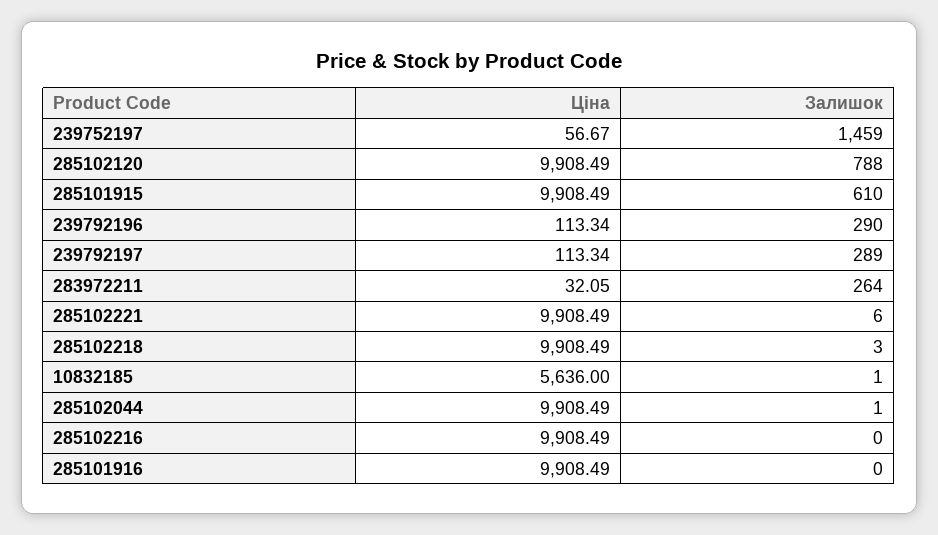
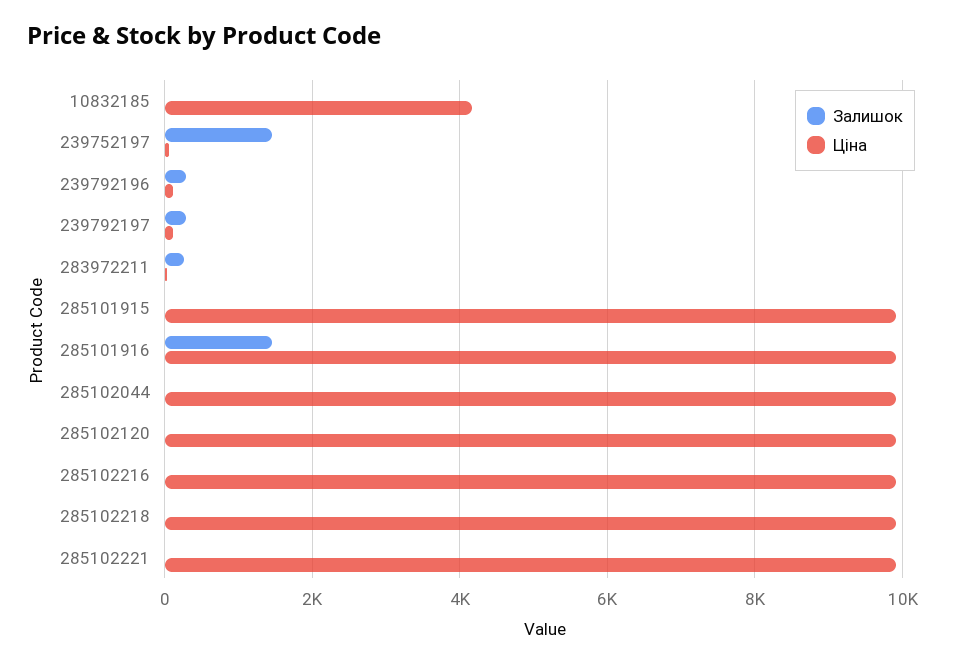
  {
    "Ціна": {
      "239752197": 56.67,
      "285102120": 9908.49,
      "285101915": 9908.49,
      "239792196": 113.34,
      "239792197": 113.34,
      "283972211": 32.05,
      "285102221": 9908.49,
      "285102218": 9908.49,
-     "10832185": 5636,
+     "10832185": 4200,
      "285102044": 9908.49,
      "285102216": 9908.49,
      "285101916": 9908.49
    },
    "Залишок": {
      "239752197": 1459,
-     "285102120": 788,
+     "285102120": 0,
-     "285101915": 610,
+     "285101915": 0,
      "239792196": 290,
      "239792197": 289,
      "283972211": 264,
      "285102221": 6,
      "285102218": 3,
      "10832185": 1,
      "285102044": 1,
      "285102216": 0,
-     "285101916": 0
+     "285101916": 1400
    }
  }

